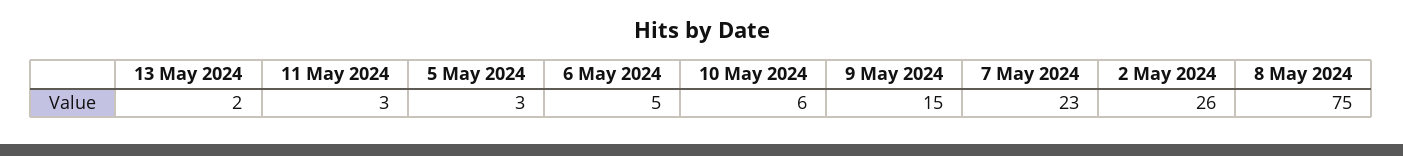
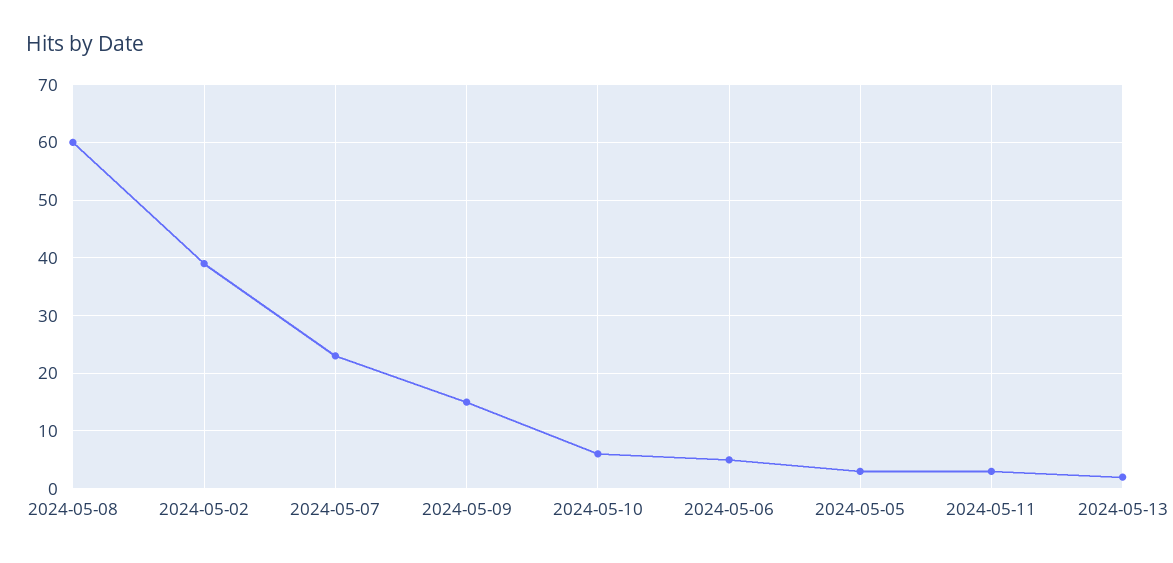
  {
    "13 May 2024": 2,
    "11 May 2024": 3,
    "5 May 2024": 3,
    "6 May 2024": 5,
    "10 May 2024": 6,
    "9 May 2024": 15,
    "7 May 2024": 23,
-   "2 May 2024": 26,
+   "2 May 2024": 40,
-   "8 May 2024": 75
+   "8 May 2024": 60
  }

